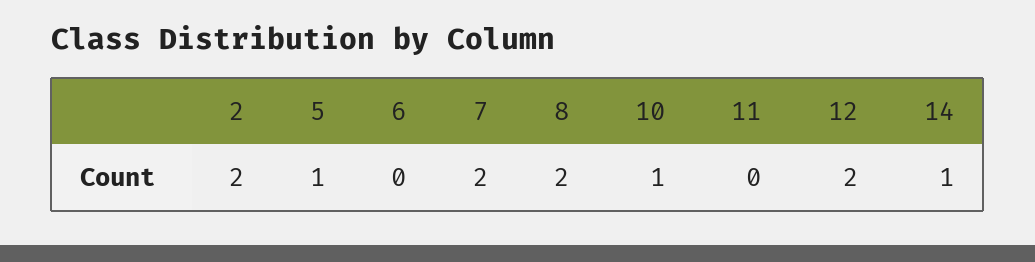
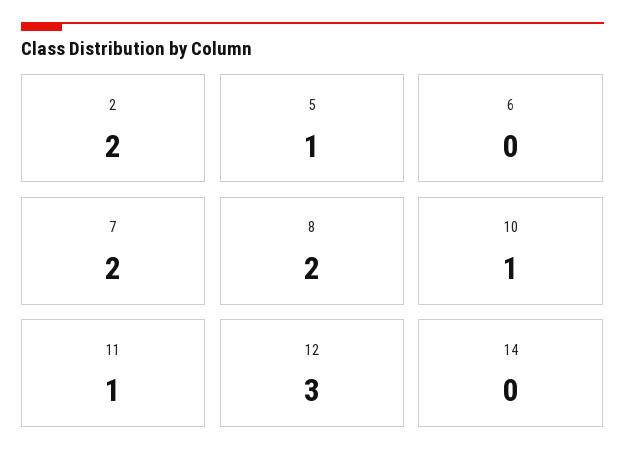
  {
    "2": 2,
    "5": 1,
    "6": 0,
    "7": 2,
    "8": 2,
    "10": 1,
-   "11": 0,
+   "11": 1,
-   "12": 2,
+   "12": 3,
-   "14": 1
+   "14": 0
  }

